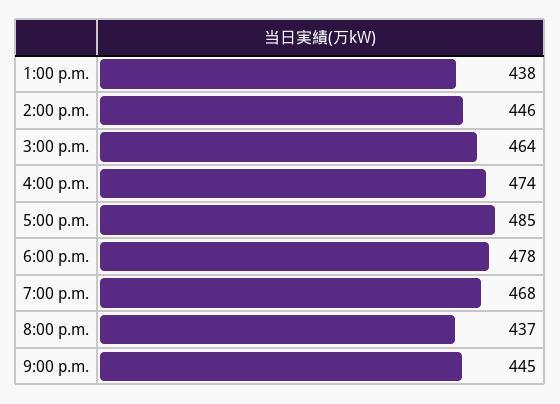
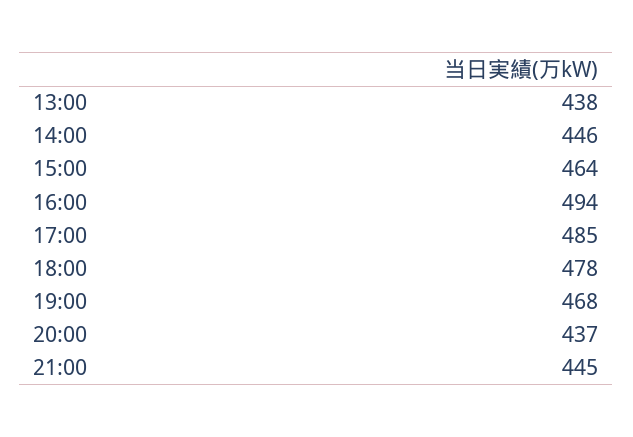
  {
    "1:00 p.m.": 438,
    "2:00 p.m.": 446,
    "3:00 p.m.": 464,
-   "4:00 p.m.": 474,
+   "4:00 p.m.": 494,
    "5:00 p.m.": 485,
    "6:00 p.m.": 478,
    "7:00 p.m.": 468,
    "8:00 p.m.": 437,
    "9:00 p.m.": 445
  }

